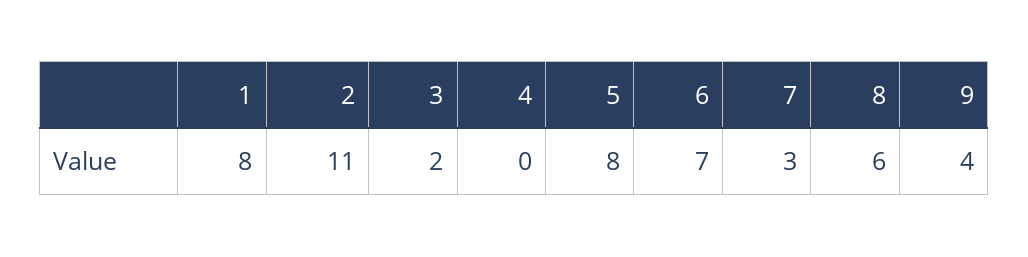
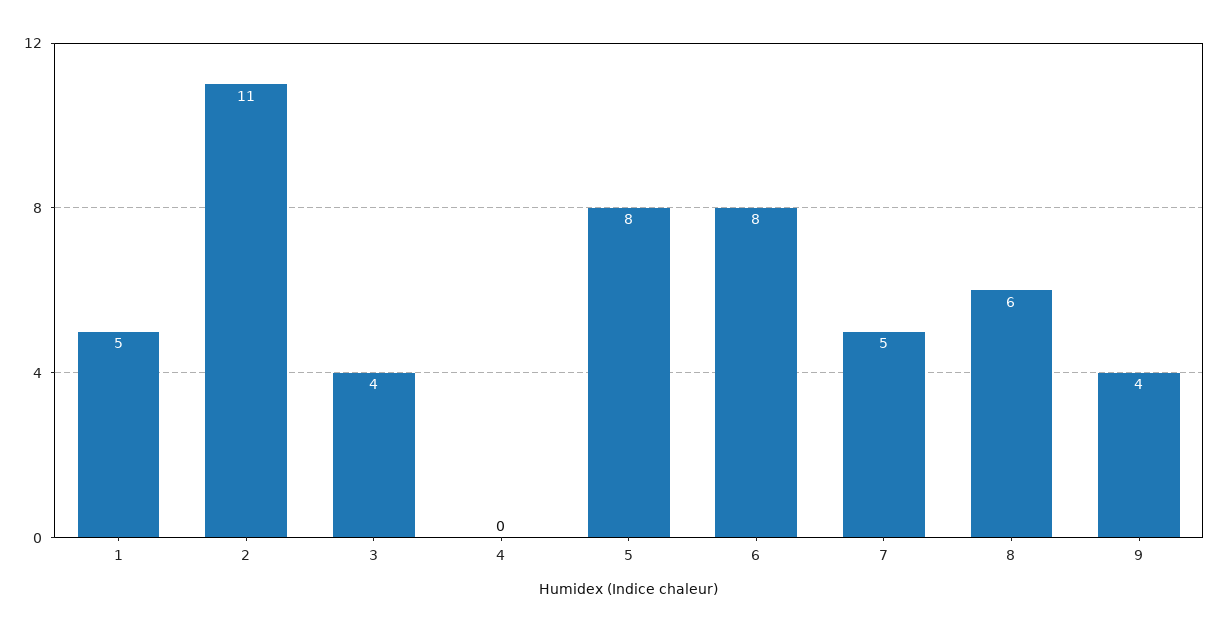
  {
-   "1": 8,
+   "1": 5,
    "2": 11,
-   "3": 2,
+   "3": 4,
    "4": 0,
    "5": 8,
-   "6": 7,
+   "6": 8,
-   "7": 3,
+   "7": 5,
    "8": 6,
    "9": 4
  }

